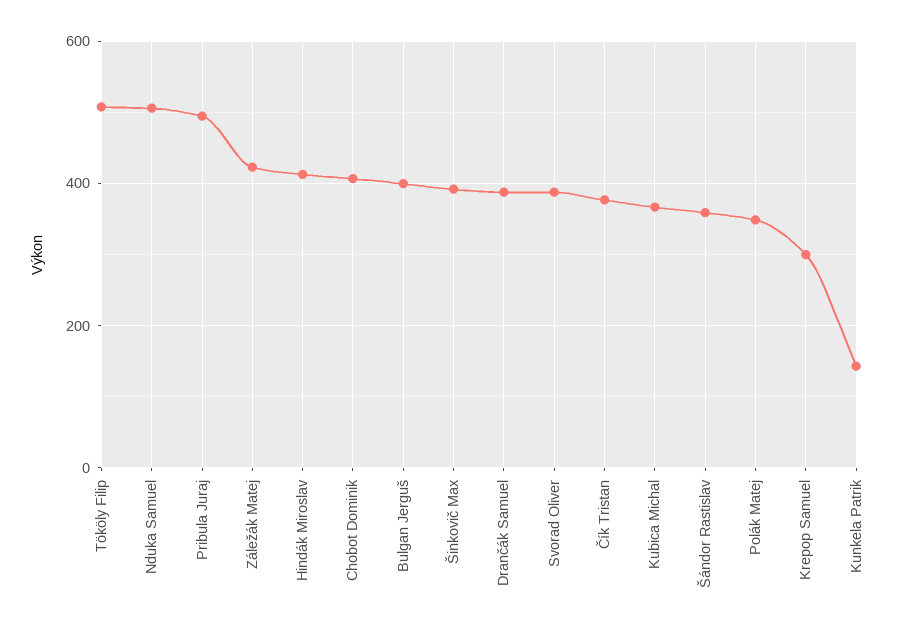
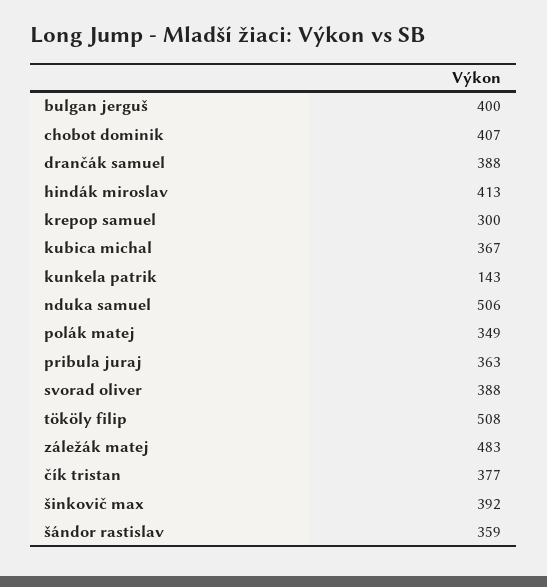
  {
    "Tököly Filip": 508,
    "Nduka Samuel": 506,
-   "Pribula Juraj": 500,
+   "Pribula Juraj": 363,
-   "Záležák Matej": 420,
+   "Záležák Matej": 483,
    "Hindák Miroslav": 413,
    "Chobot Dominik": 407,
    "Bulgan Jerguš": 400,
    "Šinkovič Max": 392,
    "Drančák Samuel": 388,
    "Svorad Oliver": 388,
    "Čík Tristan": 377,
    "Kubica Michal": 367,
    "Šándor Rastislav": 359,
    "Polák Matej": 349,
    "Krepop Samuel": 300,
    "Kunkela Patrik": 143
  }

